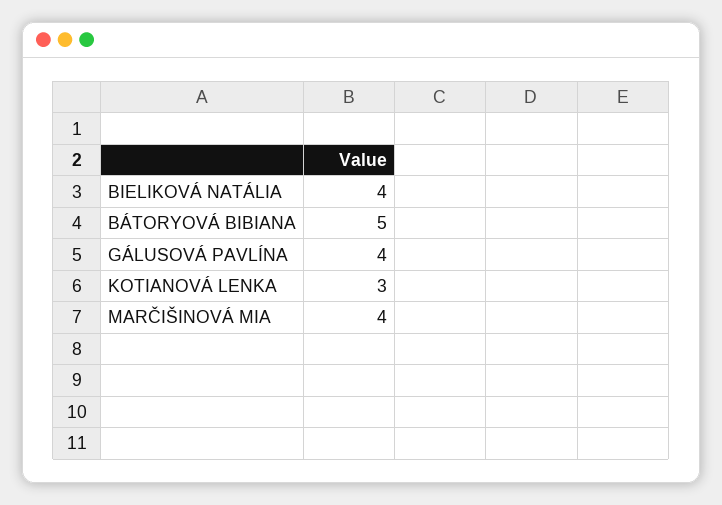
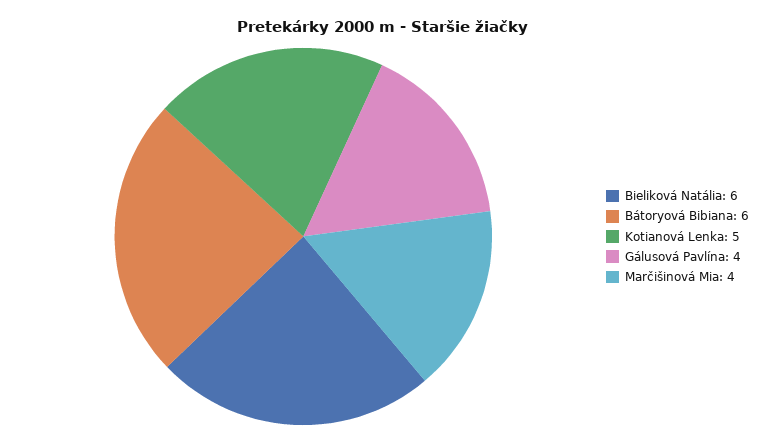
  {
-   "BIELIKOVÁ NATÁLIA": 4,
+   "BIELIKOVÁ NATÁLIA": 6,
-   "BÁTORYOVÁ BIBIANA": 5,
+   "BÁTORYOVÁ BIBIANA": 6,
    "GÁLUSOVÁ PAVLÍNA": 4,
-   "KOTIANOVÁ LENKA": 3,
+   "KOTIANOVÁ LENKA": 5,
    "MARČIŠINOVÁ MIA": 4
  }

